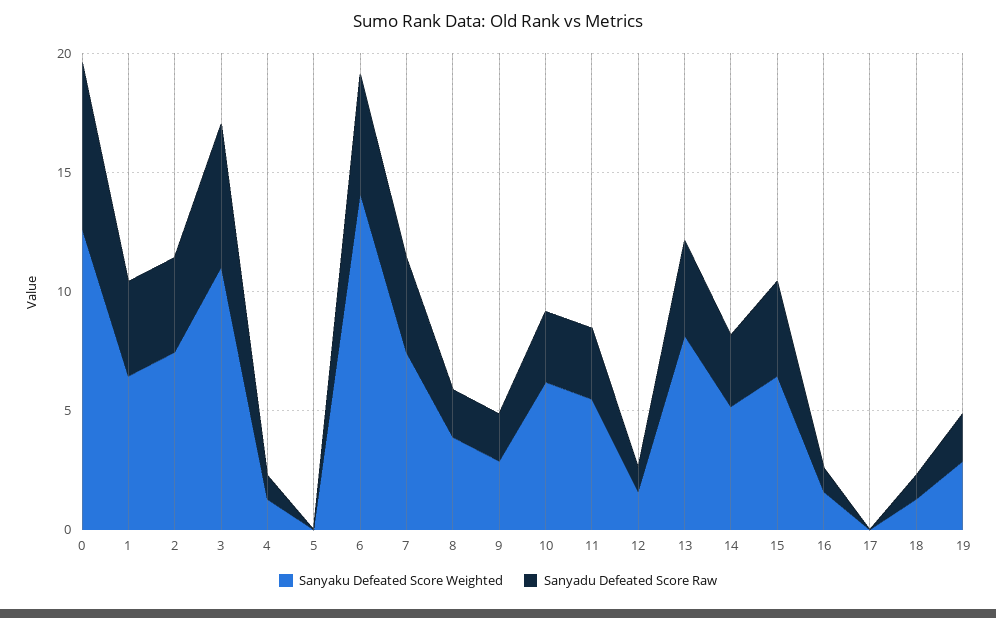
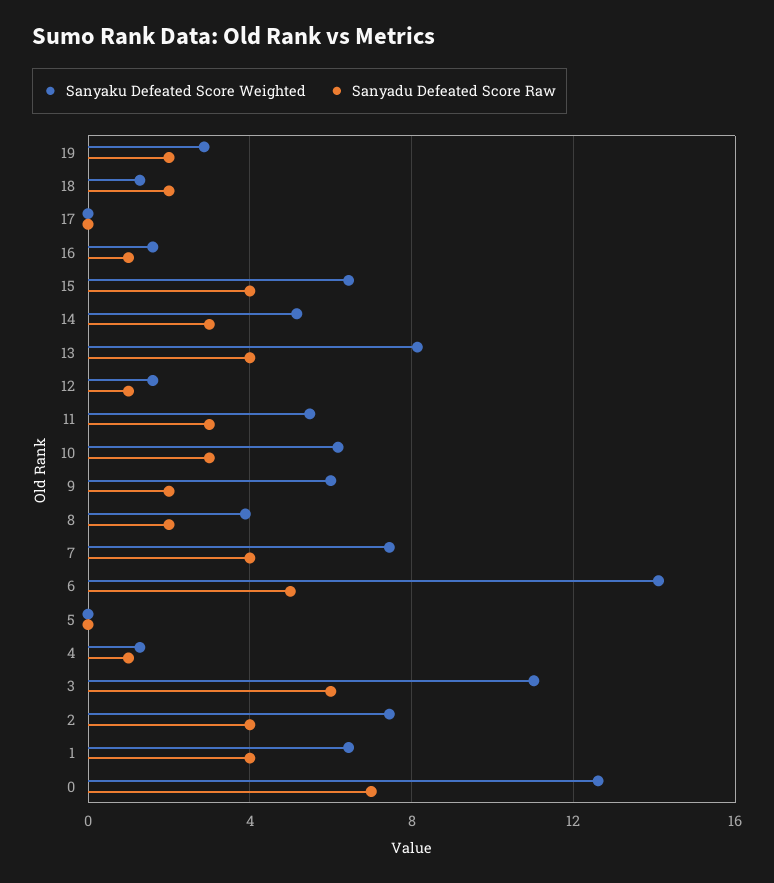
  {
    "Sanyaku Defeated Score Weighted": {
      "0": 12.5,
      "1": 6.5,
      "2": 7.5,
      "3": 11,
      "4": 1.5,
      "5": 0,
      "6": 14,
      "7": 7.5,
      "8": 4,
-     "9": 3,
+     "9": 6,
      "10": 6,
      "11": 5.5,
      "12": 1.5,
      "13": 8,
      "14": 5,
      "15": 6.5,
      "16": 1.5,
      "17": 0,
      "18": 1.5,
      "19": 3
    },
    "Sanyadu Defeated Score Raw": {
      "0": 7,
      "1": 4,
      "2": 4,
      "3": 6,
      "4": 1,
      "5": 0,
      "6": 5,
      "7": 4,
      "8": 2,
      "9": 2,
      "10": 3,
      "11": 3,
      "12": 1,
      "13": 4,
      "14": 3,
      "15": 4,
      "16": 1,
      "17": 0,
-     "18": 1,
+     "18": 2,
      "19": 2
    }
  }

